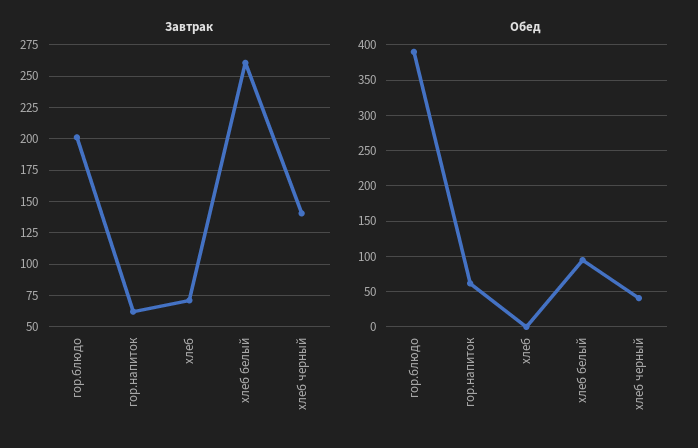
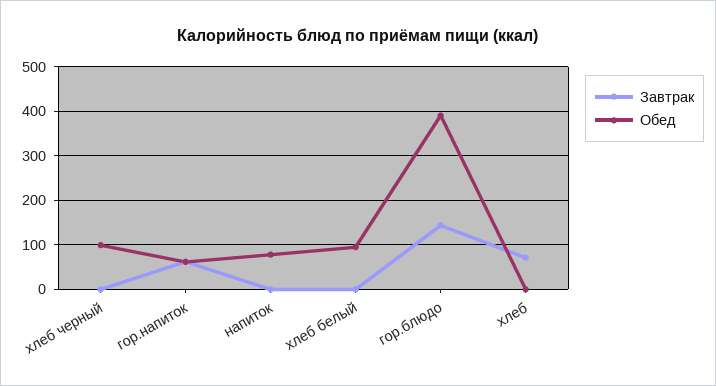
  {
    "Завтрак": {
-     "гор.блюдо": 200,
+     "гор.блюдо": 140,
      "гор.напиток": 60,
      "хлеб": 70,
-     "хлеб белый": 260,
+     "хлеб белый": 0,
-     "хлеб черный": 140
+     "хлеб черный": 0,
+     "напиток": 0
    },
    "Обед": {
      "гор.блюдо": 390,
      "гор.напиток": 60,
      "хлеб": 0,
      "хлеб белый": 90,
-     "хлеб черный": 40
+     "хлеб черный": 100,
+     "напиток": 80
    }
  }

